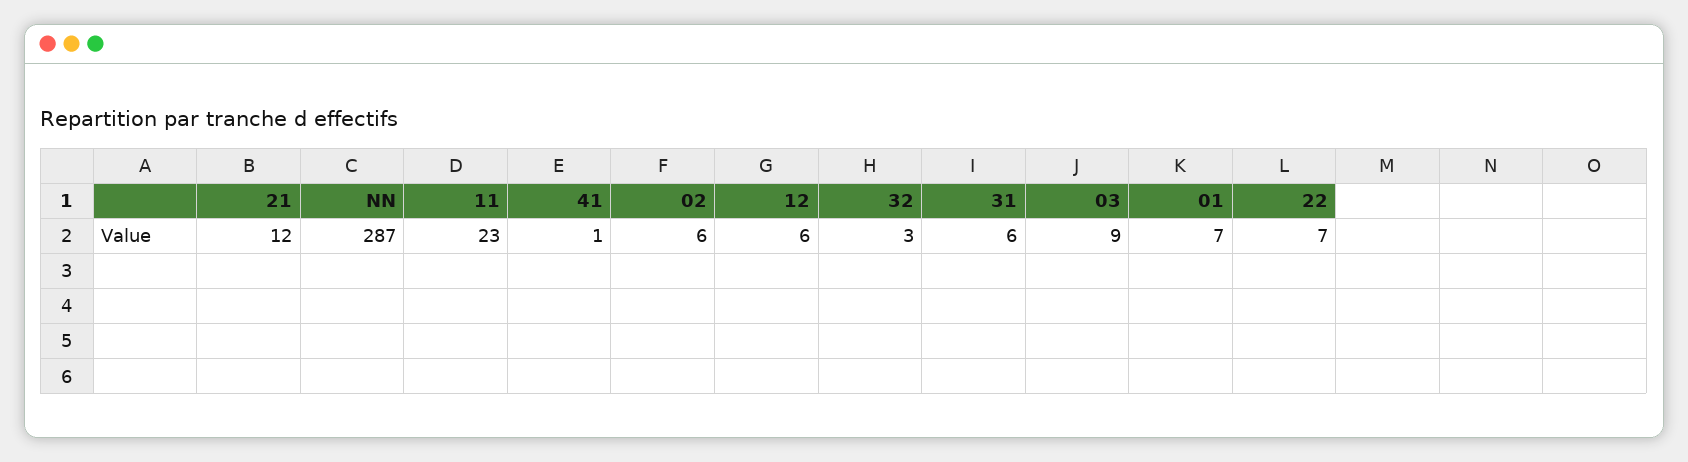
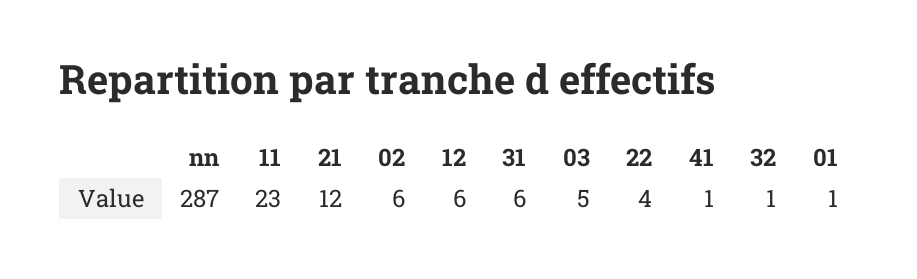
  {
    "21": 12,
    "NN": 287,
    "11": 23,
    "41": 1,
    "02": 6,
    "12": 6,
-   "32": 3,
+   "32": 1,
    "31": 6,
-   "03": 9,
+   "03": 5,
-   "01": 7,
+   "01": 1,
-   "22": 7
+   "22": 4
  }

